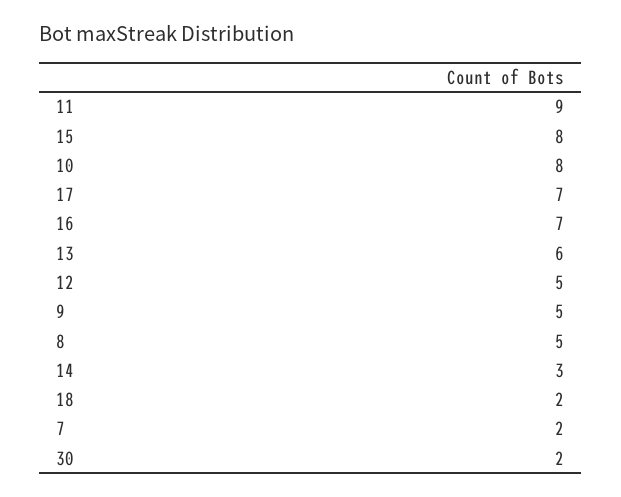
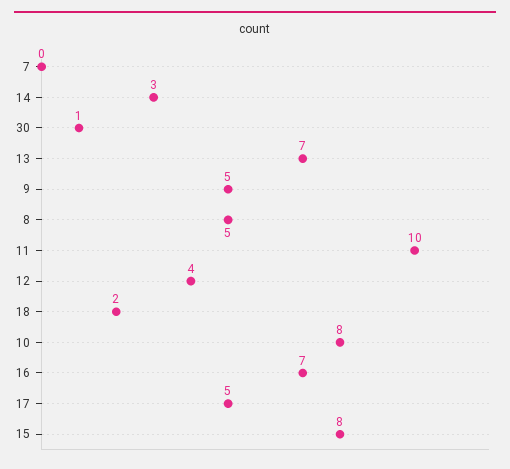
  {
-   "11": 9,
+   "11": 10,
    "15": 8,
    "10": 8,
-   "17": 7,
+   "17": 5,
    "16": 7,
-   "13": 6,
+   "13": 7,
-   "12": 5,
+   "12": 4,
    "9": 5,
    "8": 5,
    "14": 3,
    "18": 2,
-   "7": 2,
+   "7": 0,
-   "30": 2
+   "30": 1
  }

